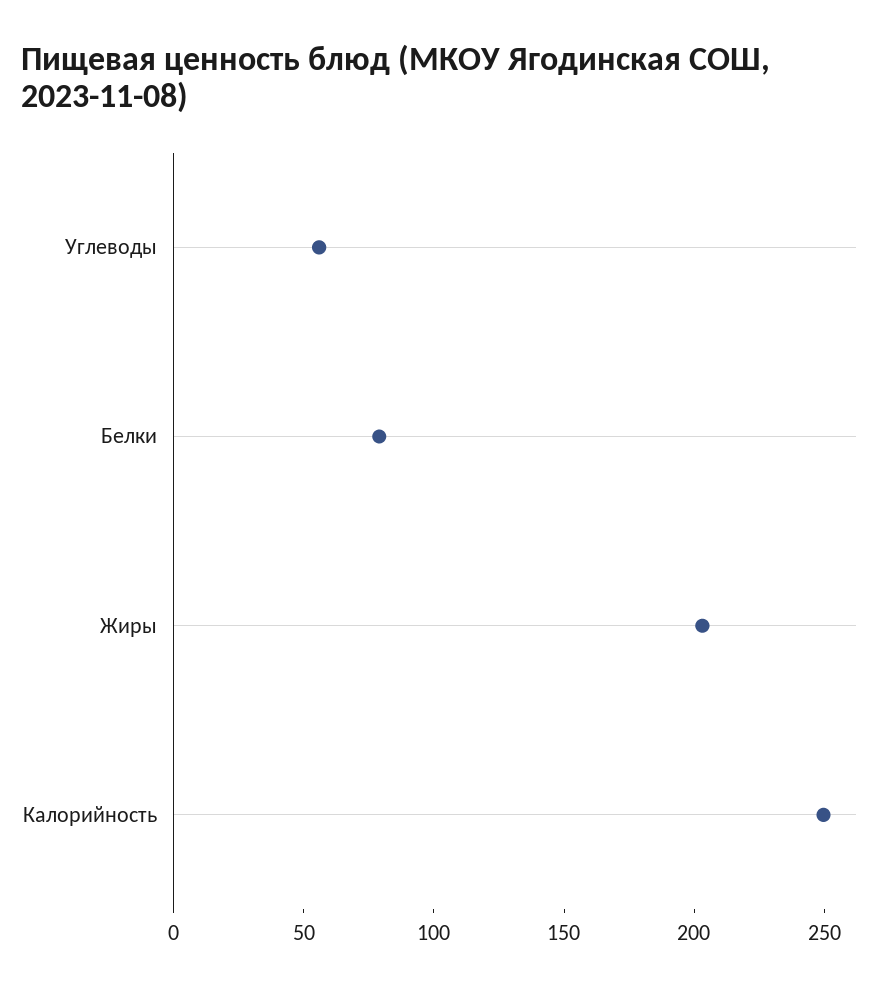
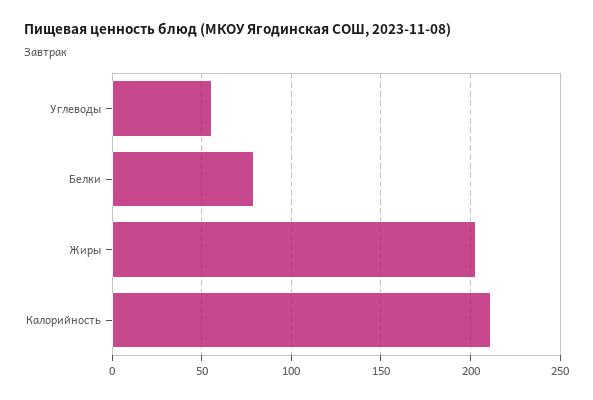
  {
    "Углеводы": 55,
    "Белки": 80,
    "Жиры": 205,
-   "Калорийность": 250
+   "Калорийность": 210
  }

